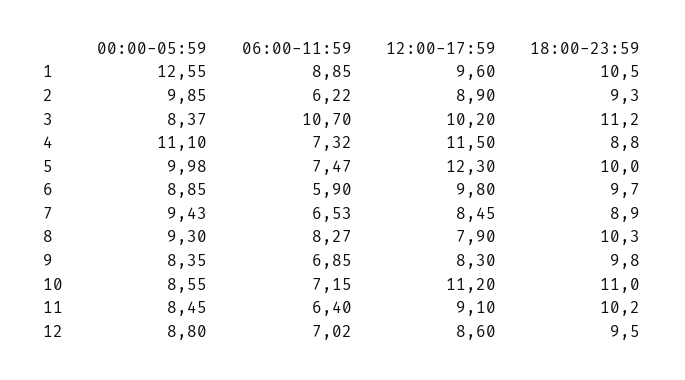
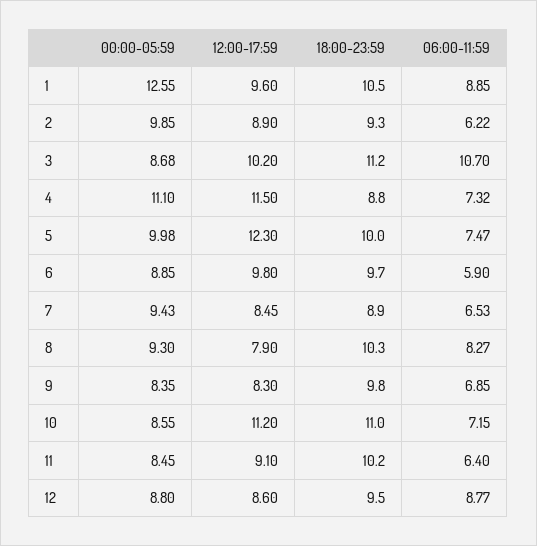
  {
    "00:00-05:59": {
      "1": 12.55,
      "2": 9.85,
-     "3": 8.37,
+     "3": 8.68,
      "4": 11.1,
      "5": 9.98,
      "6": 8.85,
      "7": 9.43,
      "8": 9.3,
      "9": 8.35,
      "10": 8.55,
      "11": 8.45,
      "12": 8.8
    },
    "06:00-11:59": {
      "1": 8.85,
      "2": 6.22,
      "3": 10.7,
      "4": 7.32,
      "5": 7.47,
      "6": 5.9,
      "7": 6.53,
      "8": 8.27,
      "9": 6.85,
      "10": 7.15,
      "11": 6.4,
-     "12": 7.02
+     "12": 8.77
    },
    "12:00-17:59": {
      "1": 9.6,
      "2": 8.9,
      "3": 10.2,
      "4": 11.5,
      "5": 12.3,
      "6": 9.8,
      "7": 8.45,
      "8": 7.9,
      "9": 8.3,
      "10": 11.2,
      "11": 9.1,
      "12": 8.6
    },
    "18:00-23:59": {
      "1": 10.5,
      "2": 9.3,
      "3": 11.2,
      "4": 8.8,
      "5": 10,
      "6": 9.7,
      "7": 8.9,
      "8": 10.3,
      "9": 9.8,
      "10": 11,
      "11": 10.2,
      "12": 9.5
    }
  }

